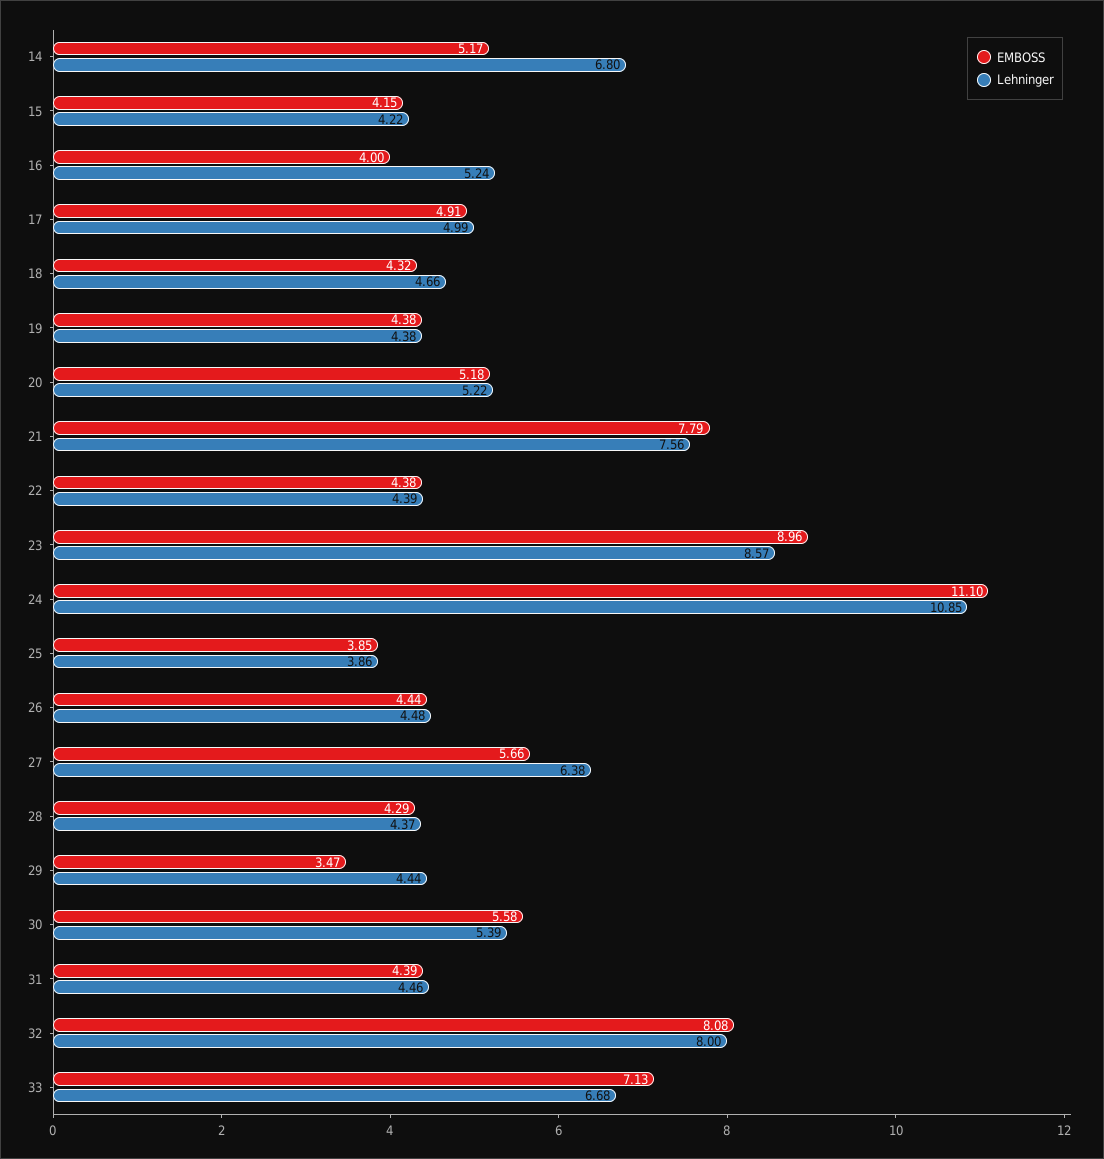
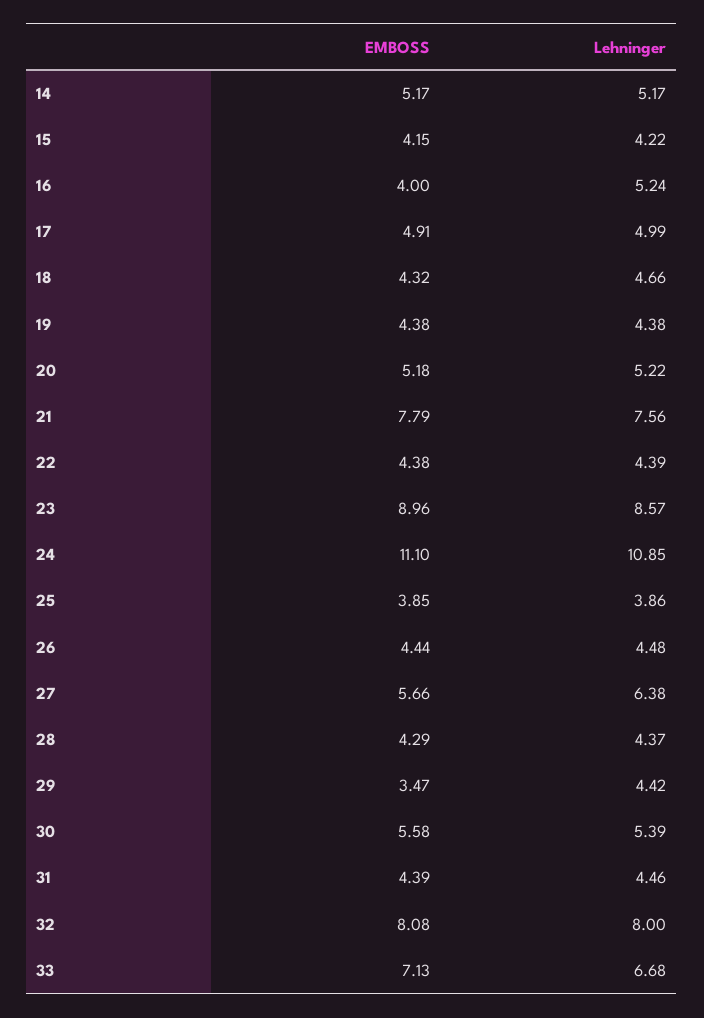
  {
    "EMBOSS": {
      "14": 5.17,
      "15": 4.15,
      "16": 4,
      "17": 4.91,
      "18": 4.32,
      "19": 4.38,
      "20": 5.18,
      "21": 7.79,
      "22": 4.38,
      "23": 8.96,
      "24": 11.1,
      "25": 3.85,
      "26": 4.44,
      "27": 5.66,
      "28": 4.29,
      "29": 3.47,
      "30": 5.58,
      "31": 4.39,
      "32": 8.08,
      "33": 7.13
    },
    "Lehninger": {
-     "14": 6.8,
+     "14": 5.17,
      "15": 4.22,
      "16": 5.24,
      "17": 4.99,
      "18": 4.66,
      "19": 4.38,
      "20": 5.22,
      "21": 7.56,
      "22": 4.39,
      "23": 8.57,
      "24": 10.85,
      "25": 3.86,
      "26": 4.48,
      "27": 6.38,
      "28": 4.37,
-     "29": 4.44,
+     "29": 4.42,
      "30": 5.39,
      "31": 4.46,
      "32": 8,
      "33": 6.68
    }
  }

